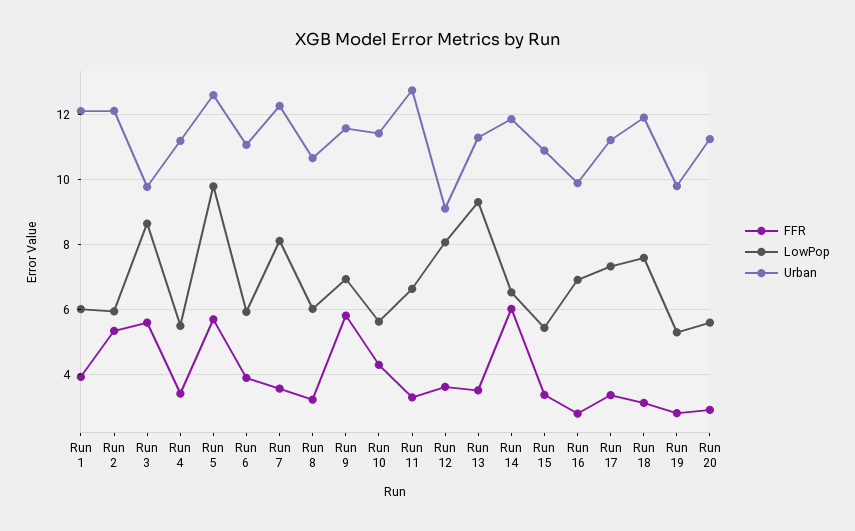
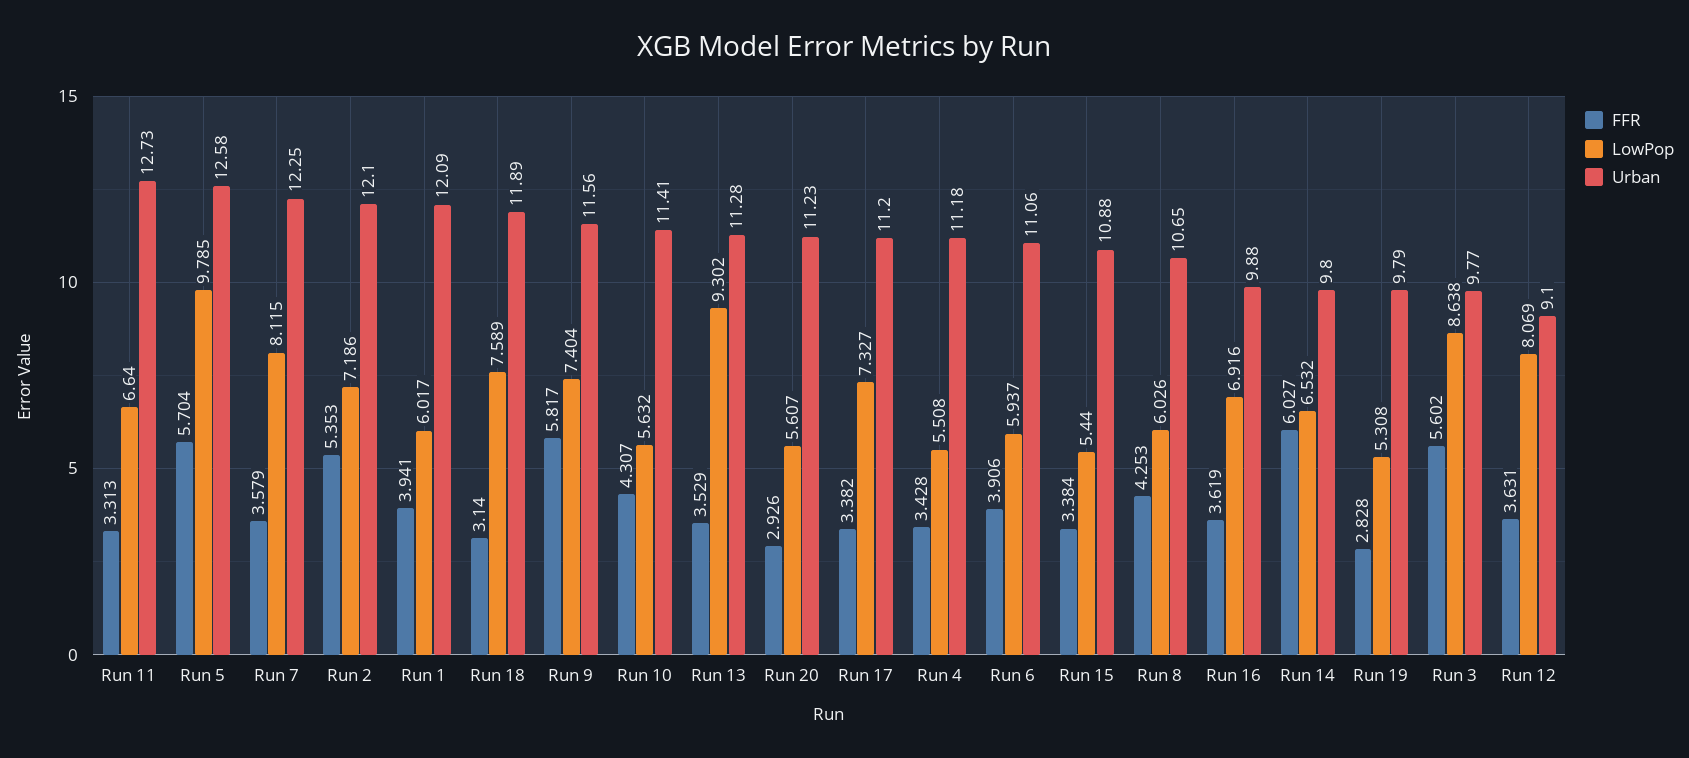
  {
    "FFR": {
      "Run 1": 3.941,
      "Run 2": 5.353,
      "Run 3": 5.602,
      "Run 4": 3.428,
      "Run 5": 5.704,
      "Run 6": 3.906,
      "Run 7": 3.579,
-     "Run 8": 3.2,
+     "Run 8": 4.253,
      "Run 9": 5.817,
      "Run 10": 4.307,
      "Run 11": 3.313,
      "Run 12": 3.631,
      "Run 13": 3.529,
      "Run 14": 6.027,
      "Run 15": 3.384,
-     "Run 16": 2.8,
+     "Run 16": 3.619,
      "Run 17": 3.382,
      "Run 18": 3.14,
      "Run 19": 2.828,
      "Run 20": 2.926
    },
    "LowPop": {
      "Run 1": 6.017,
-     "Run 2": 6,
+     "Run 2": 7.186,
      "Run 3": 8.638,
      "Run 4": 5.508,
      "Run 5": 9.785,
      "Run 6": 5.937,
      "Run 7": 8.115,
      "Run 8": 6.026,
-     "Run 9": 7,
+     "Run 9": 7.404,
      "Run 10": 5.632,
      "Run 11": 6.64,
      "Run 12": 8.069,
      "Run 13": 9.302,
      "Run 14": 6.532,
      "Run 15": 5.44,
      "Run 16": 6.916,
      "Run 17": 7.327,
      "Run 18": 7.589,
      "Run 19": 5.308,
      "Run 20": 5.607
    },
    "Urban": {
      "Run 1": 12.09,
      "Run 2": 12.1,
      "Run 3": 9.77,
      "Run 4": 11.18,
      "Run 5": 12.58,
      "Run 6": 11.06,
      "Run 7": 12.25,
      "Run 8": 10.65,
      "Run 9": 11.56,
      "Run 10": 11.41,
      "Run 11": 12.73,
      "Run 12": 9.1,
      "Run 13": 11.28,
-     "Run 14": 11.8,
+     "Run 14": 9.8,
      "Run 15": 10.88,
      "Run 16": 9.88,
      "Run 17": 11.2,
      "Run 18": 11.89,
      "Run 19": 9.79,
      "Run 20": 11.23
    }
  }

